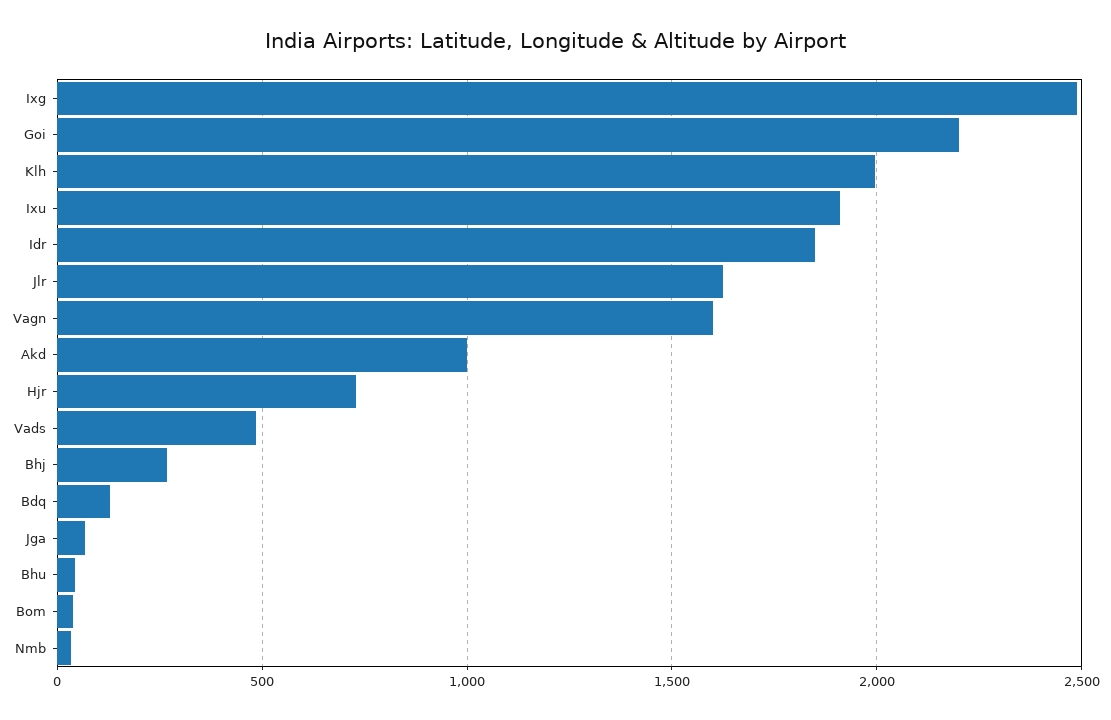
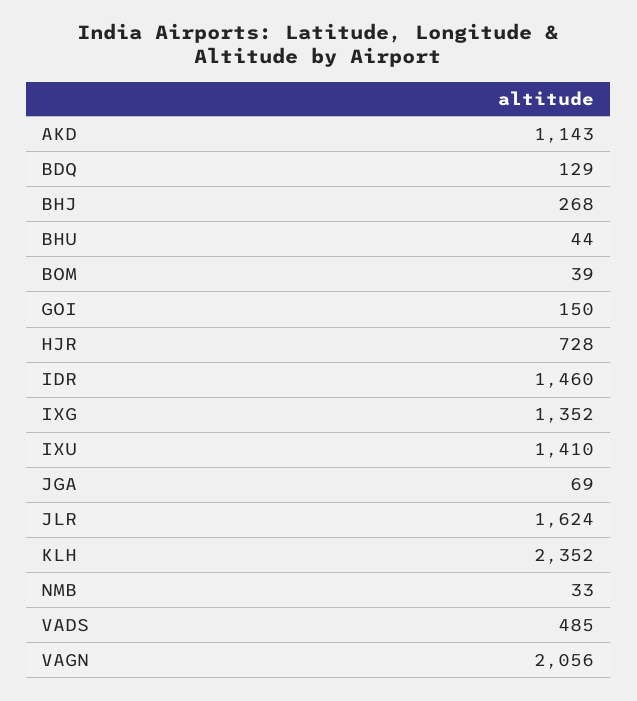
  {
-   "Ixg": 2500,
+   "Ixg": 1352,
-   "Goi": 2200,
+   "Goi": 150,
-   "Klh": 2000,
+   "Klh": 2352,
-   "Ixu": 1900,
+   "Ixu": 1410,
-   "Idr": 1850,
+   "Idr": 1460,
    "Jlr": 1624,
-   "Vagn": 1600,
+   "Vagn": 2056,
-   "Akd": 1000,
+   "Akd": 1143,
    "Hjr": 728,
    "Vads": 485,
    "Bhj": 268,
    "Bdq": 129,
    "Jga": 69,
    "Bhu": 44,
    "Bom": 39,
    "Nmb": 33
  }

